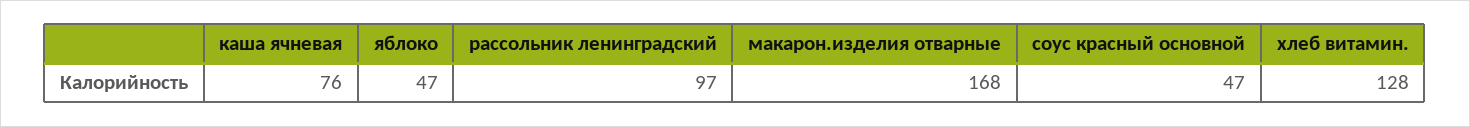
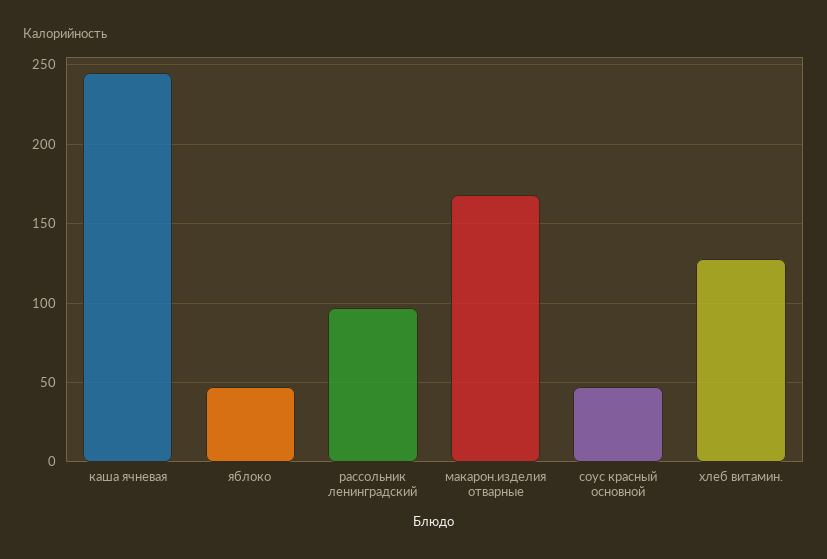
  {
-   "каша ячневая": 76,
+   "каша ячневая": 245,
    "яблоко": 47,
    "рассольник ленинградский": 97,
    "макарон.изделия отварные": 168,
    "соус красный основной": 47,
    "хлеб витамин.": 128
  }

